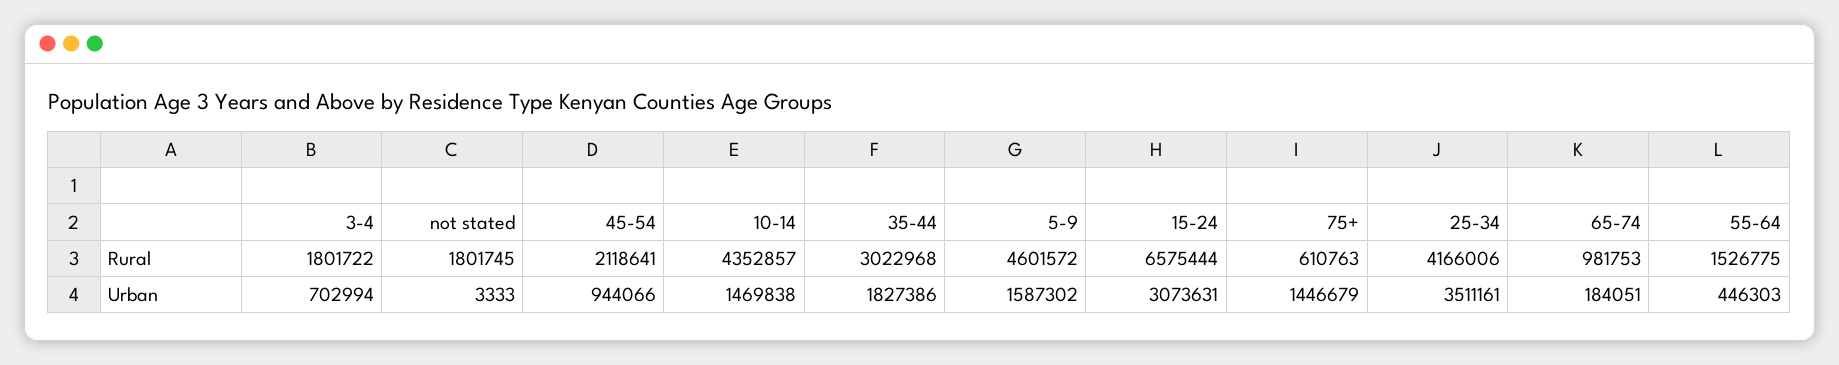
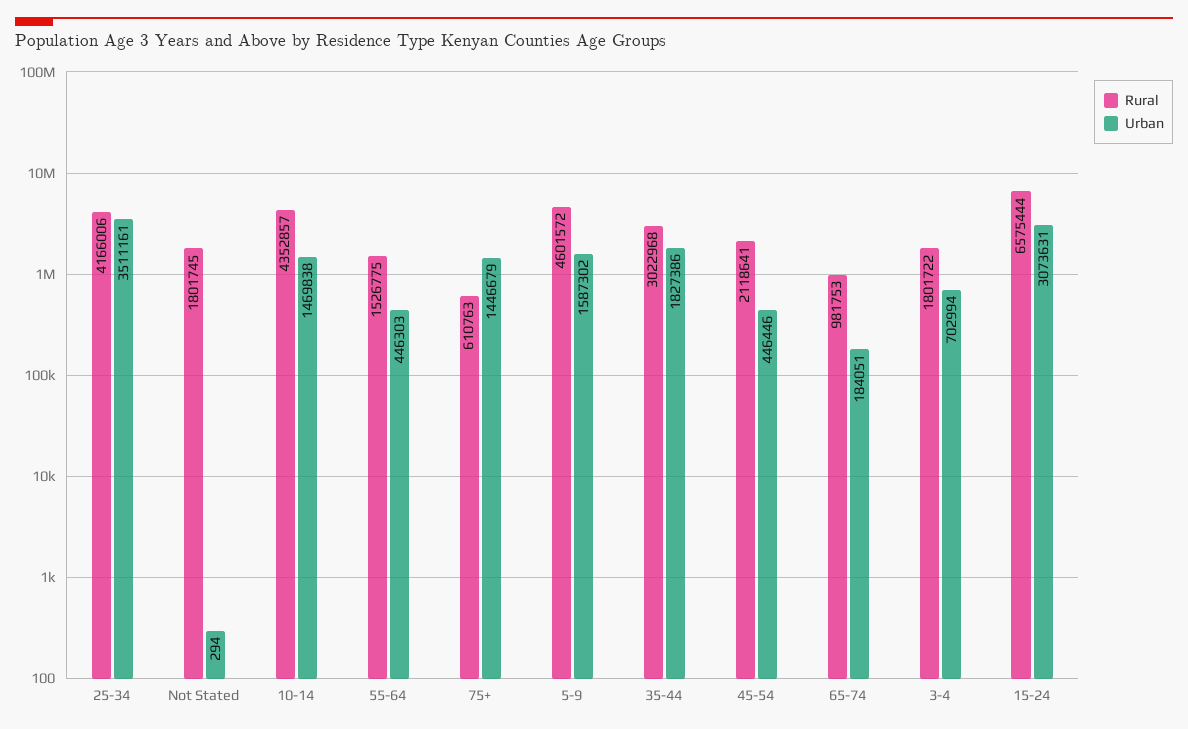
  {
    "Rural": {
      "3-4": 1801722,
      "not stated": 1801745,
      "45-54": 2118641,
      "10-14": 4352857,
      "35-44": 3022968,
      "5-9": 4601572,
      "15-24": 6575444,
      "75+": 610763,
      "25-34": 4166006,
      "65-74": 981753,
      "55-64": 1526775
    },
    "Urban": {
      "3-4": 702994,
-     "not stated": 3333,
+     "not stated": 294,
-     "45-54": 944066,
+     "45-54": 446446,
      "10-14": 1469838,
      "35-44": 1827386,
      "5-9": 1587302,
      "15-24": 3073631,
      "75+": 1446679,
      "25-34": 3511161,
      "65-74": 184051,
      "55-64": 446303
    }
  }

